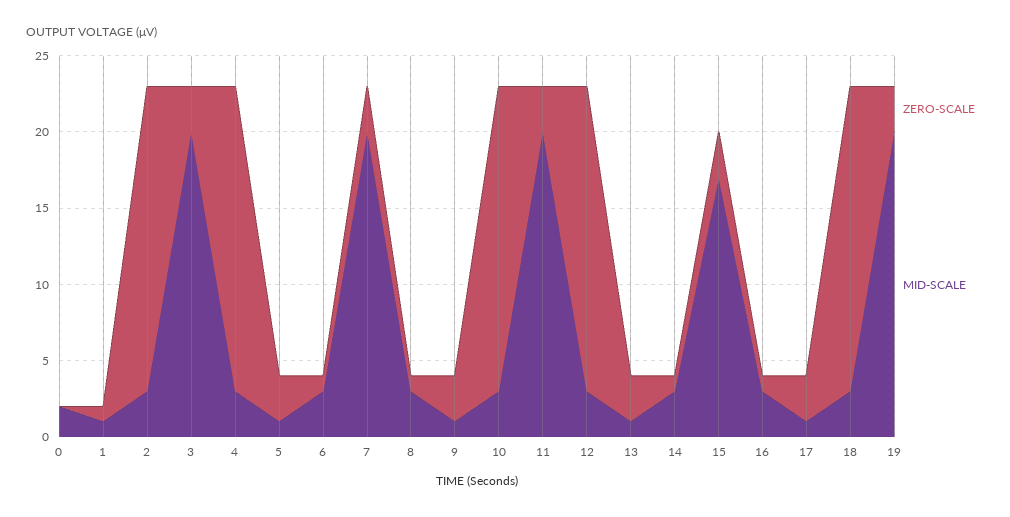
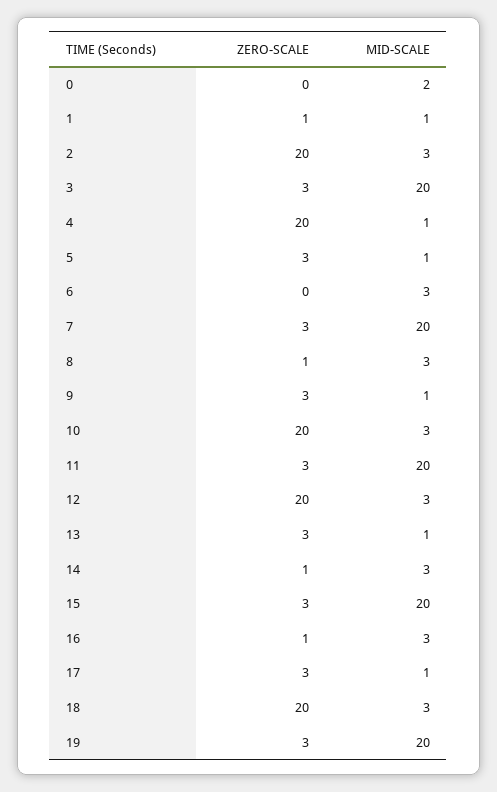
  {
    "ZERO-SCALE": {
      "0": 0,
      "1": 1,
      "2": 20,
      "3": 3,
      "4": 20,
      "5": 3,
-     "6": 1,
+     "6": 0,
      "7": 3,
      "8": 1,
      "9": 3,
      "10": 20,
      "11": 3,
      "12": 20,
      "13": 3,
      "14": 1,
      "15": 3,
      "16": 1,
      "17": 3,
      "18": 20,
      "19": 3
    },
    "MID-SCALE": {
      "0": 2,
      "1": 1,
      "2": 3,
      "3": 20,
-     "4": 3,
+     "4": 1,
      "5": 1,
      "6": 3,
      "7": 20,
      "8": 3,
      "9": 1,
      "10": 3,
      "11": 20,
      "12": 3,
      "13": 1,
      "14": 3,
-     "15": 17,
+     "15": 20,
      "16": 3,
      "17": 1,
      "18": 3,
      "19": 20
    }
  }

